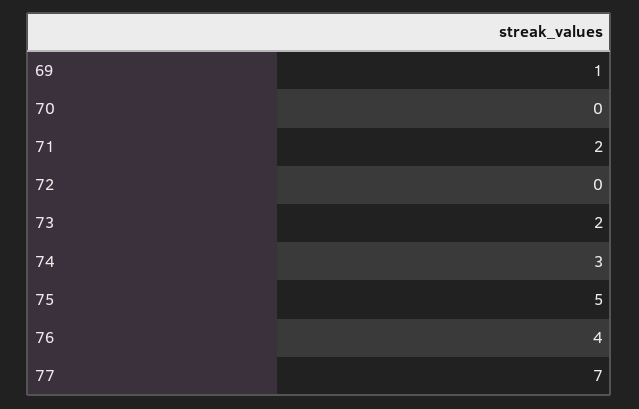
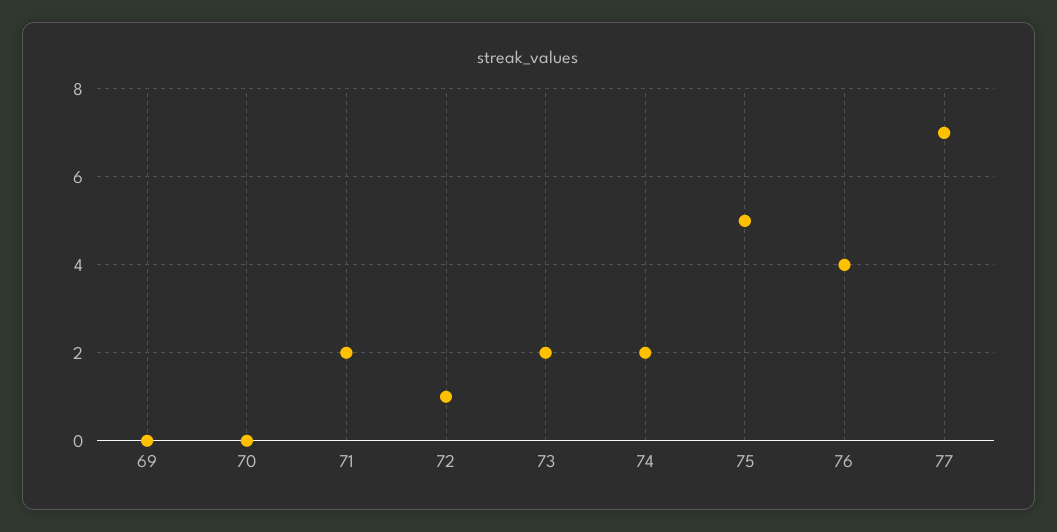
  {
-   "69": 1,
+   "69": 0,
    "70": 0,
    "71": 2,
-   "72": 0,
+   "72": 1,
    "73": 2,
-   "74": 3,
+   "74": 2,
    "75": 5,
    "76": 4,
    "77": 7
  }

